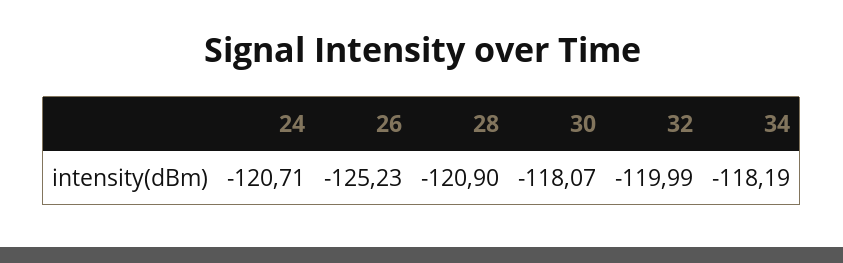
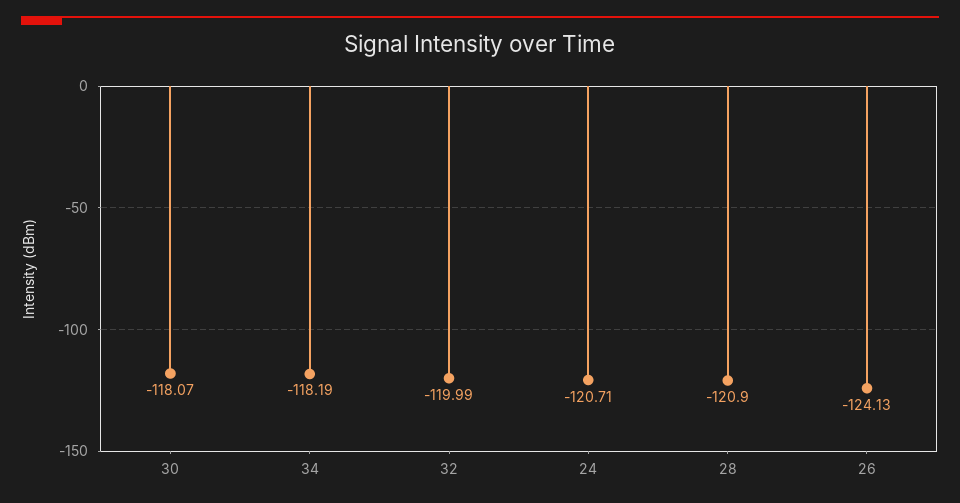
  {
    "24": -120.71,
-   "26": -125.23,
+   "26": -124.13,
    "28": -120.9,
    "30": -118.07,
    "32": -119.99,
    "34": -118.19
  }

